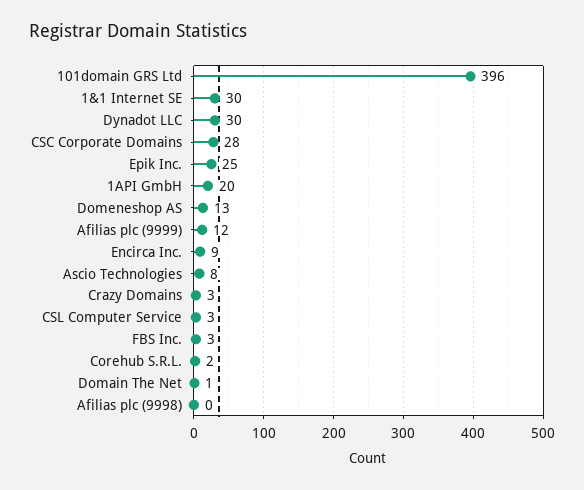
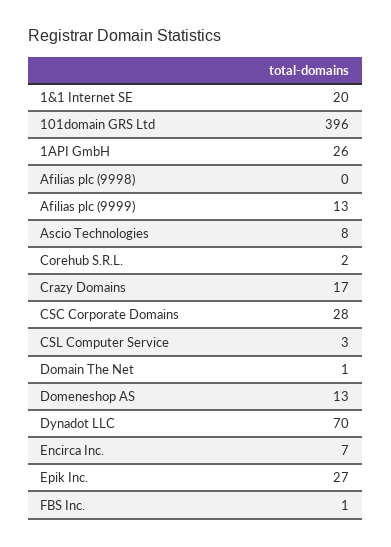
  {
    "101domain GRS Ltd": 396,
-   "1&1 Internet SE": 30,
+   "1&1 Internet SE": 20,
-   "Dynadot LLC": 30,
+   "Dynadot LLC": 70,
    "CSC Corporate Domains": 28,
-   "Epik Inc.": 25,
+   "Epik Inc.": 27,
-   "1API GmbH": 20,
+   "1API GmbH": 26,
    "Domeneshop AS": 13,
-   "Afilias plc (9999)": 12,
+   "Afilias plc (9999)": 13,
-   "Encirca Inc.": 9,
+   "Encirca Inc.": 7,
    "Ascio Technologies": 8,
-   "Crazy Domains": 3,
+   "Crazy Domains": 17,
    "CSL Computer Service": 3,
-   "FBS Inc.": 3,
+   "FBS Inc.": 1,
    "Corehub S.R.L.": 2,
    "Domain The Net": 1,
    "Afilias plc (9998)": 0
  }

